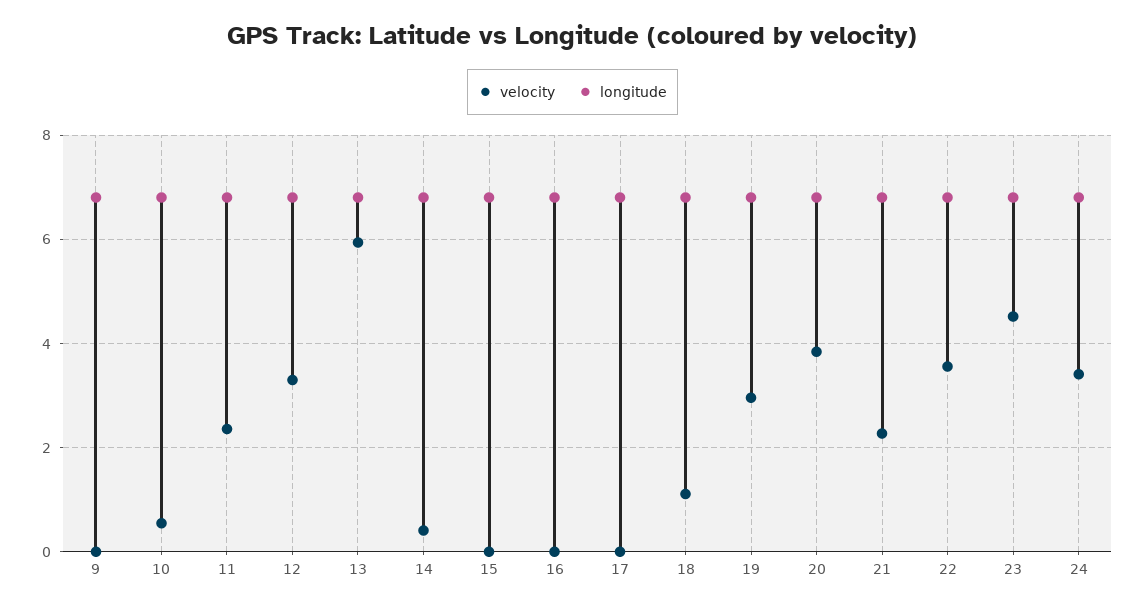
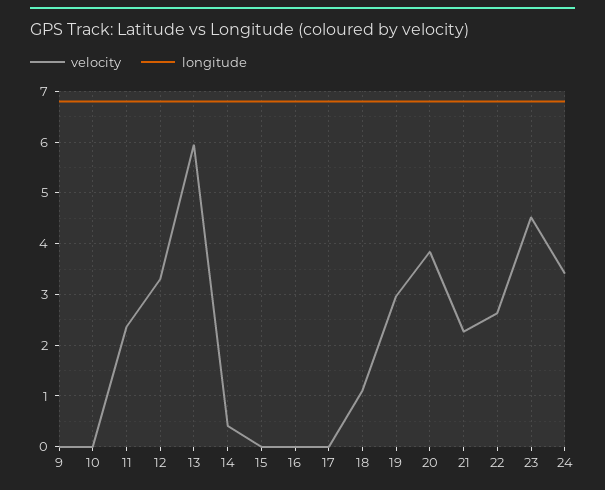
  {
    "velocity": {
      "9": 0,
-     "10": 0.6,
+     "10": 0,
      "11": 2.4,
      "12": 3.4,
      "13": 6,
      "14": 0.4,
      "15": 0,
      "16": 0,
      "17": 0,
      "18": 1.2,
      "19": 3,
      "20": 3.8,
      "21": 2.2,
-     "22": 3.6,
+     "22": 2.6,
      "23": 4.6,
      "24": 3.4
    },
    "longitude": {
      "9": 6.8,
      "10": 6.8,
      "11": 6.8,
      "12": 6.8,
      "13": 6.8,
      "14": 6.8,
      "15": 6.8,
      "16": 6.8,
      "17": 6.8,
      "18": 6.8,
      "19": 6.8,
      "20": 6.8,
      "21": 6.8,
      "22": 6.8,
      "23": 6.8,
      "24": 6.8
    }
  }

